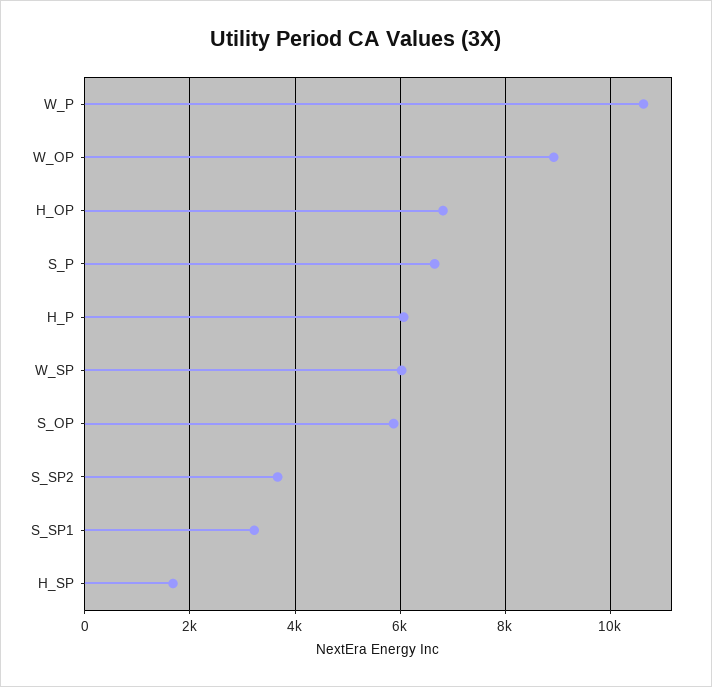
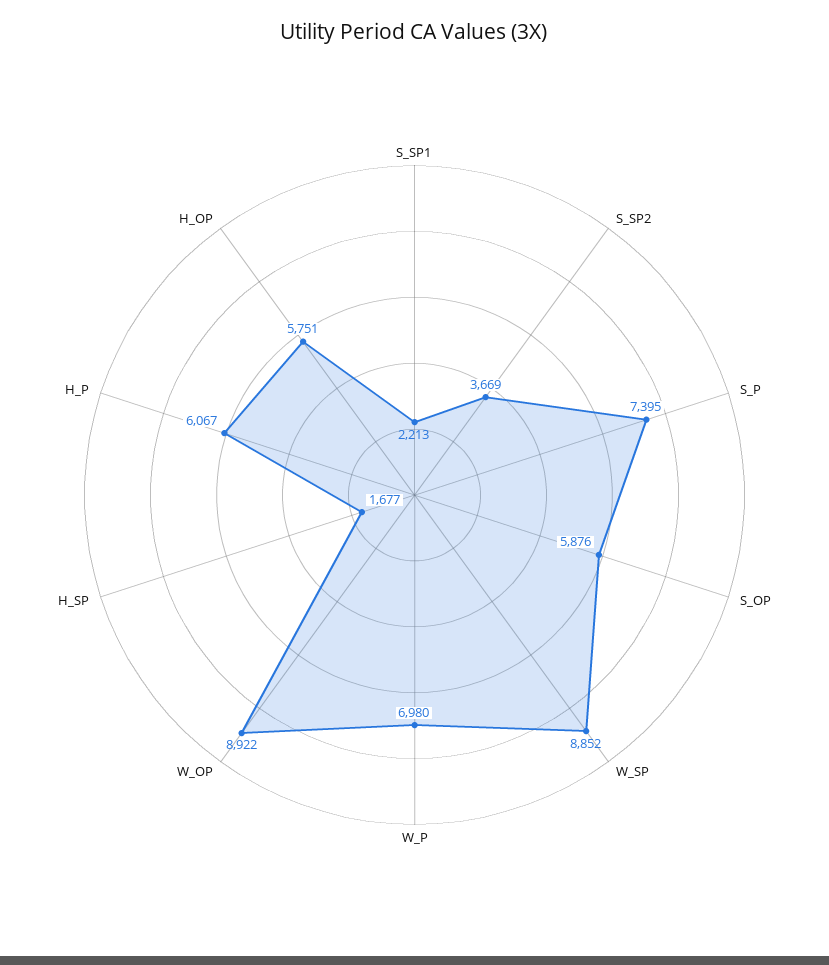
  {
-   "W_P": 10600,
+   "W_P": 6980,
    "W_OP": 8922,
-   "H_OP": 6800,
+   "H_OP": 5751,
-   "S_P": 6600,
+   "S_P": 7395,
    "H_P": 6067,
-   "W_SP": 6000,
+   "W_SP": 8852,
    "S_OP": 5876,
    "S_SP2": 3669,
-   "S_SP1": 3200,
+   "S_SP1": 2213,
    "H_SP": 1677
  }

